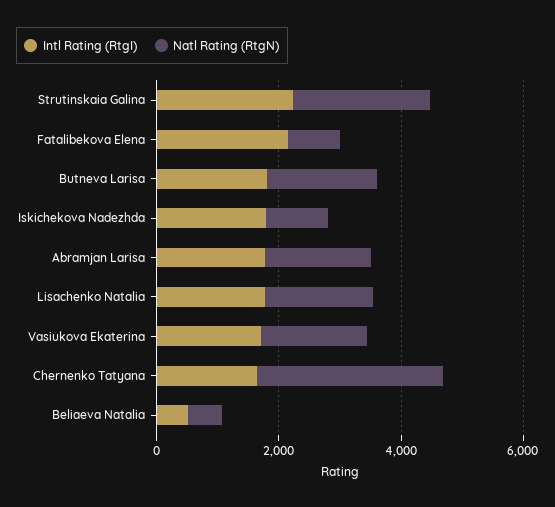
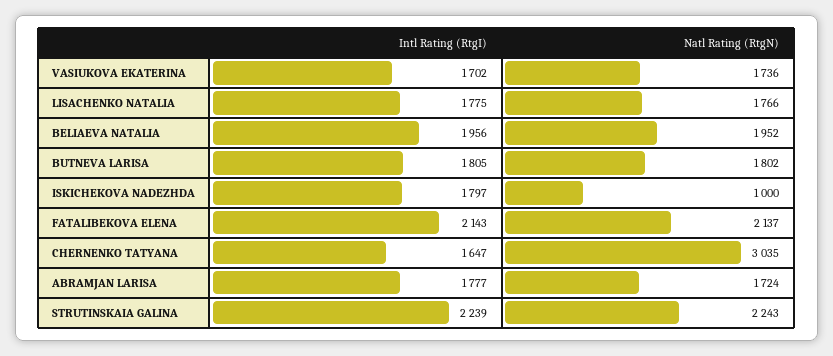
  {
    "Intl Rating (RtgI)": {
      "Strutinskaia Galina": 2239,
      "Fatalibekova Elena": 2143,
      "Butneva Larisa": 1805,
      "Iskichekova Nadezhda": 1797,
      "Abramjan Larisa": 1777,
      "Lisachenko Natalia": 1775,
      "Vasiukova Ekaterina": 1702,
      "Chernenko Tatyana": 1647,
-     "Beliaeva Natalia": 500
+     "Beliaeva Natalia": 1956
    },
    "Natl Rating (RtgN)": {
      "Strutinskaia Galina": 2243,
-     "Fatalibekova Elena": 1000,
+     "Fatalibekova Elena": 2137,
      "Butneva Larisa": 1802,
      "Iskichekova Nadezhda": 1000,
      "Abramjan Larisa": 1724,
      "Lisachenko Natalia": 1766,
      "Vasiukova Ekaterina": 1736,
      "Chernenko Tatyana": 3035,
-     "Beliaeva Natalia": 500
+     "Beliaeva Natalia": 1952
    }
  }

